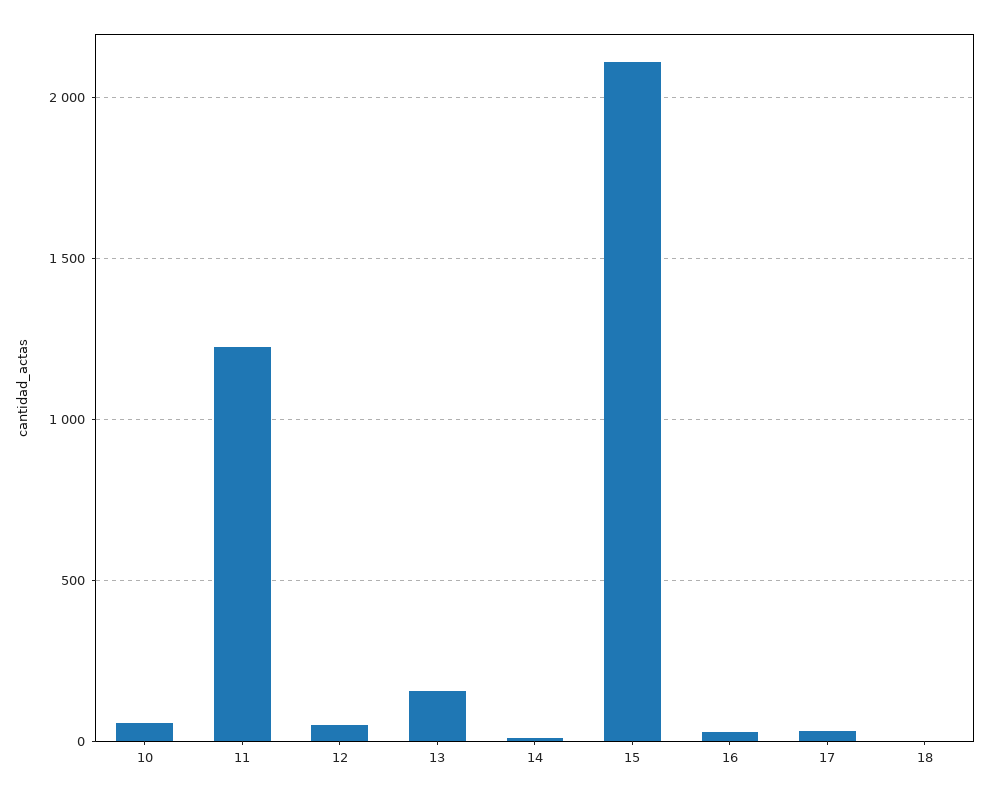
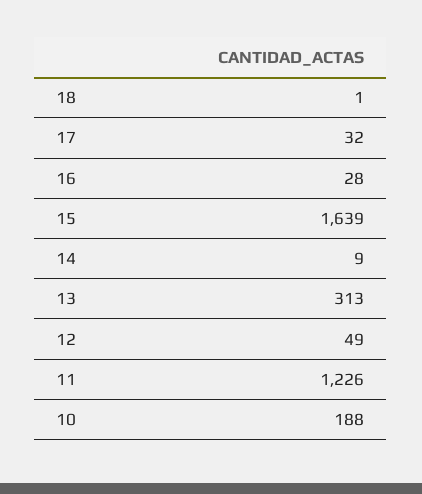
  {
-   "10": 50,
+   "10": 188,
    "11": 1226,
    "12": 49,
-   "13": 150,
+   "13": 313,
    "14": 9,
-   "15": 2100,
+   "15": 1639,
    "16": 28,
    "17": 32,
    "18": 1
  }

